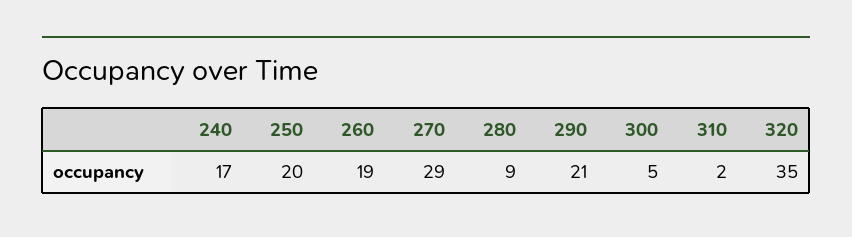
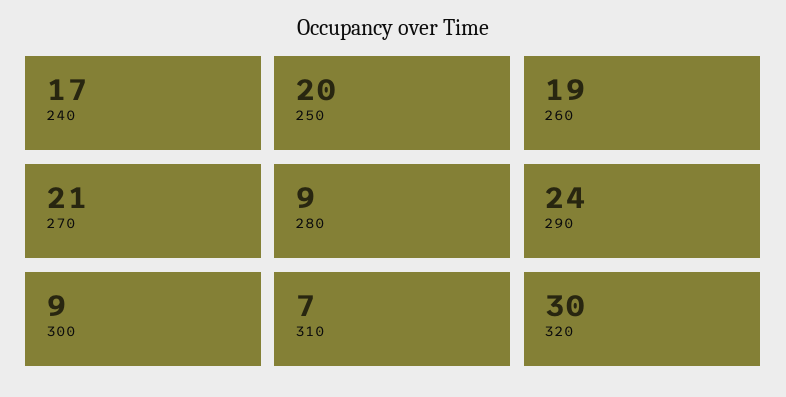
  {
    "240": 17,
    "250": 20,
    "260": 19,
-   "270": 29,
+   "270": 21,
    "280": 9,
-   "290": 21,
+   "290": 24,
-   "300": 5,
+   "300": 9,
-   "310": 2,
+   "310": 7,
-   "320": 35
+   "320": 30
  }

